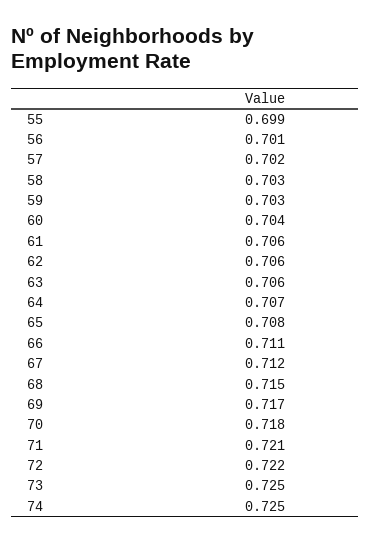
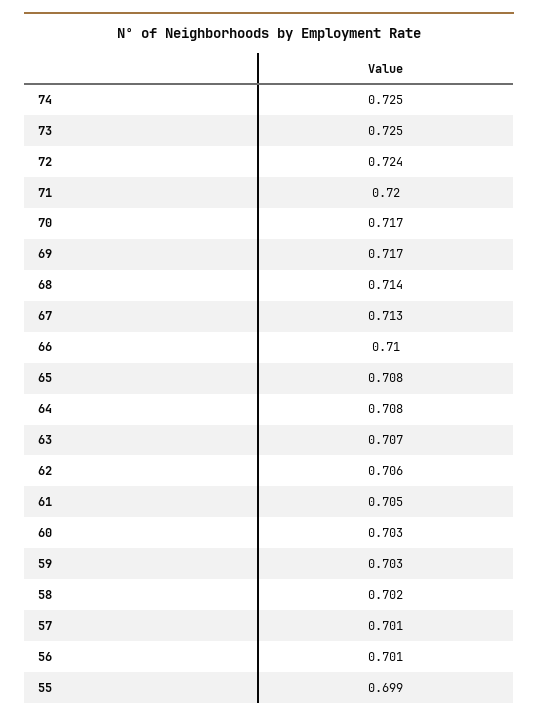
  {
    "55": 0.699,
    "56": 0.701,
-   "57": 0.702,
+   "57": 0.701,
-   "58": 0.703,
+   "58": 0.702,
    "59": 0.703,
-   "60": 0.704,
+   "60": 0.703,
-   "61": 0.706,
+   "61": 0.705,
    "62": 0.706,
-   "63": 0.706,
+   "63": 0.707,
-   "64": 0.707,
+   "64": 0.708,
    "65": 0.708,
-   "66": 0.711,
+   "66": 0.71,
-   "67": 0.712,
+   "67": 0.713,
-   "68": 0.715,
+   "68": 0.714,
    "69": 0.717,
-   "70": 0.718,
+   "70": 0.717,
-   "71": 0.721,
+   "71": 0.72,
-   "72": 0.722,
+   "72": 0.724,
    "73": 0.725,
    "74": 0.725
  }

